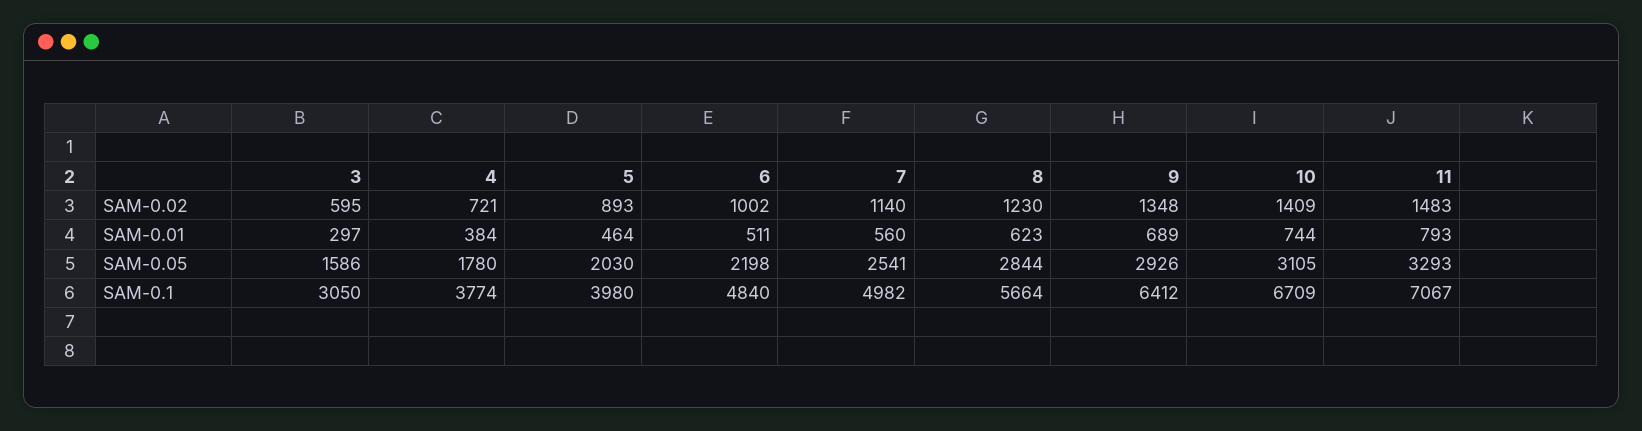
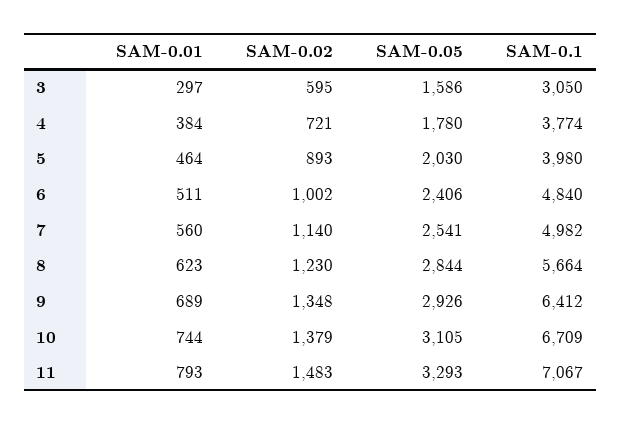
  {
    "3": {
      "SAM-0.02": 595,
      "SAM-0.01": 297,
      "SAM-0.05": 1586,
      "SAM-0.1": 3050
    },
    "4": {
      "SAM-0.02": 721,
      "SAM-0.01": 384,
      "SAM-0.05": 1780,
      "SAM-0.1": 3774
    },
    "5": {
      "SAM-0.02": 893,
      "SAM-0.01": 464,
      "SAM-0.05": 2030,
      "SAM-0.1": 3980
    },
    "6": {
      "SAM-0.02": 1002,
      "SAM-0.01": 511,
-     "SAM-0.05": 2198,
+     "SAM-0.05": 2406,
      "SAM-0.1": 4840
    },
    "7": {
      "SAM-0.02": 1140,
      "SAM-0.01": 560,
      "SAM-0.05": 2541,
      "SAM-0.1": 4982
    },
    "8": {
      "SAM-0.02": 1230,
      "SAM-0.01": 623,
      "SAM-0.05": 2844,
      "SAM-0.1": 5664
    },
    "9": {
      "SAM-0.02": 1348,
      "SAM-0.01": 689,
      "SAM-0.05": 2926,
      "SAM-0.1": 6412
    },
    "10": {
-     "SAM-0.02": 1409,
+     "SAM-0.02": 1379,
      "SAM-0.01": 744,
      "SAM-0.05": 3105,
      "SAM-0.1": 6709
    },
    "11": {
      "SAM-0.02": 1483,
      "SAM-0.01": 793,
      "SAM-0.05": 3293,
      "SAM-0.1": 7067
    }
  }

